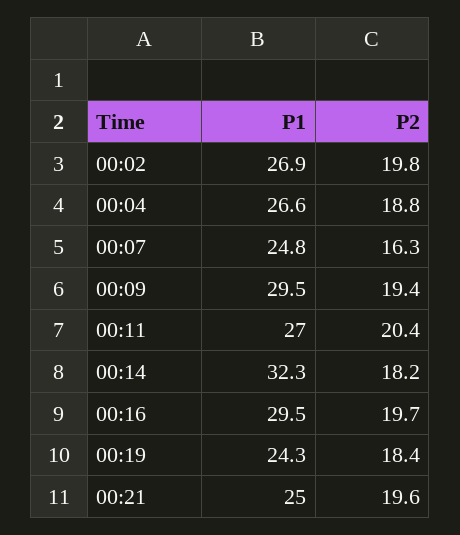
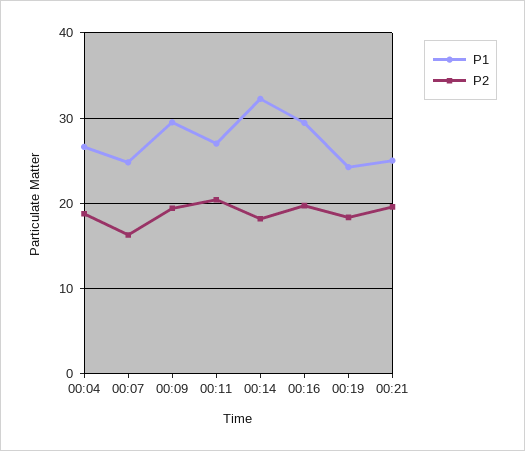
  {
    "P1": {
-     "00:02": 26.9,
      "00:04": 26.6,
      "00:07": 24.8,
      "00:09": 29.5,
      "00:11": 27,
      "00:14": 32.3,
      "00:16": 29.5,
      "00:19": 24.3,
      "00:21": 25
    },
    "P2": {
-     "00:02": 19.8,
      "00:04": 18.8,
      "00:07": 16.3,
      "00:09": 19.4,
      "00:11": 20.4,
      "00:14": 18.2,
      "00:16": 19.7,
      "00:19": 18.4,
      "00:21": 19.6
    }
  }

